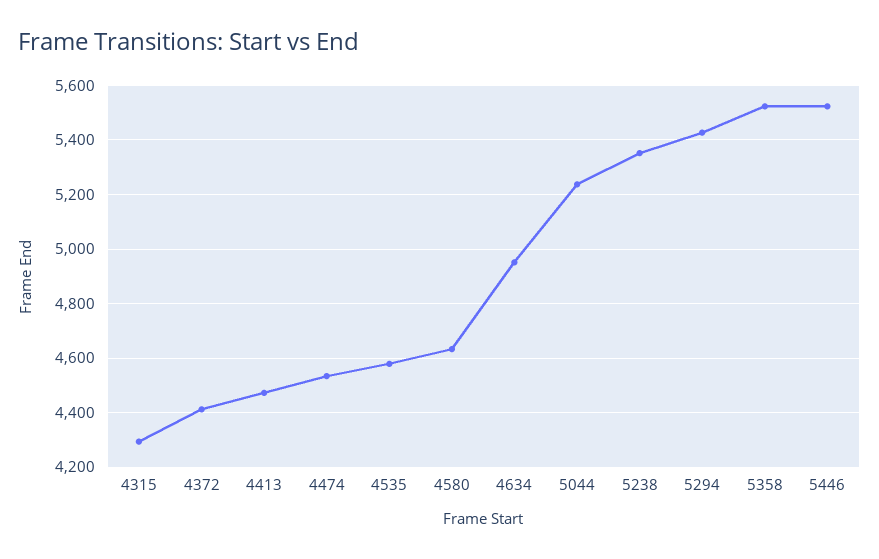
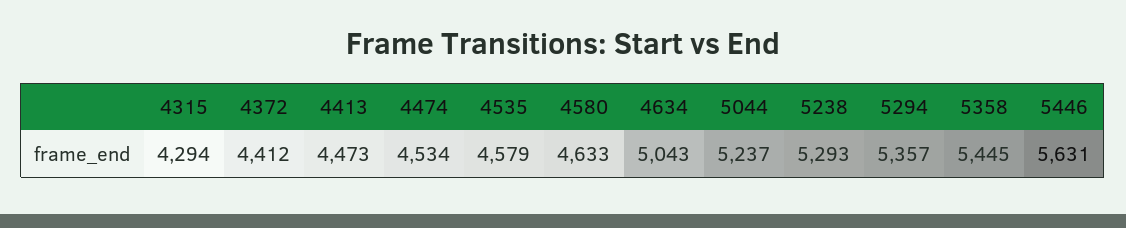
  {
    "4315": 4294,
    "4372": 4412,
    "4413": 4473,
    "4474": 4534,
    "4535": 4579,
    "4580": 4633,
-   "4634": 4950,
+   "4634": 5043,
    "5044": 5237,
-   "5238": 5350,
+   "5238": 5293,
-   "5294": 5425,
+   "5294": 5357,
-   "5358": 5525,
+   "5358": 5445,
-   "5446": 5525
+   "5446": 5631
  }

